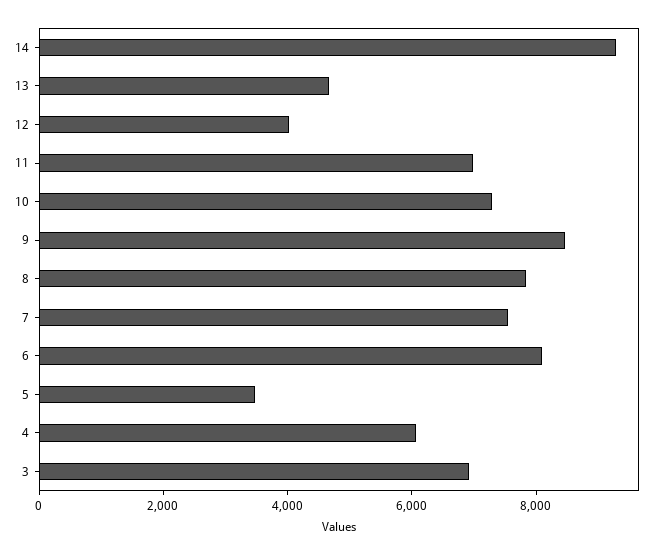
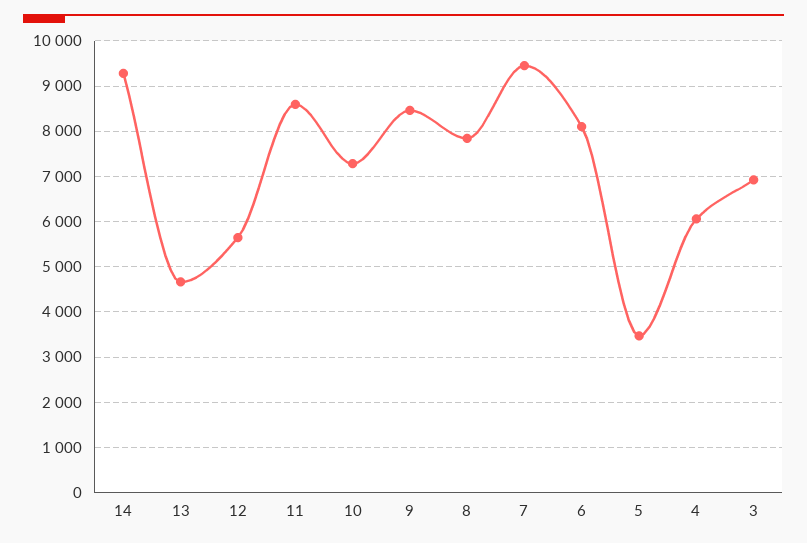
  {
    "14": 9200,
    "13": 4600,
-   "12": 4000,
+   "12": 5600,
-   "11": 7000,
+   "11": 8600,
    "10": 7200,
    "9": 8400,
    "8": 7800,
-   "7": 7500,
+   "7": 9400,
    "6": 8000,
    "5": 3400,
    "4": 6000,
    "3": 7000
  }

